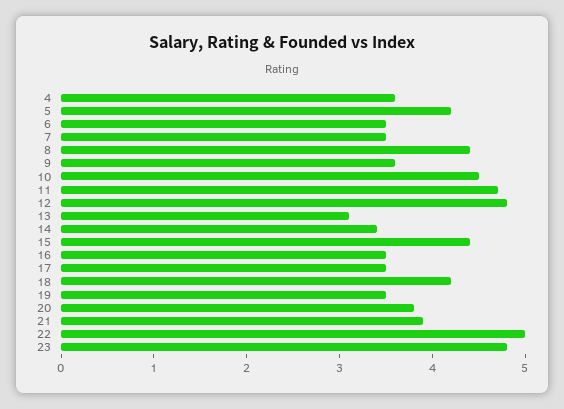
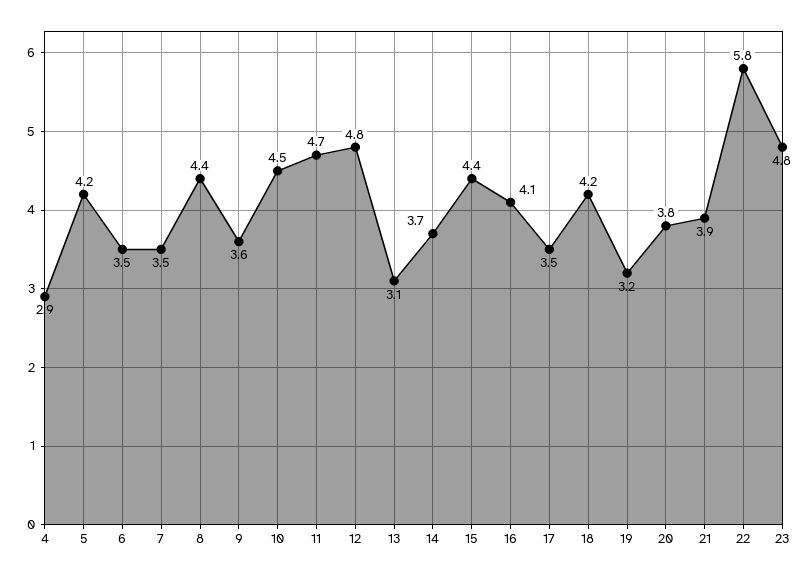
  {
-   "4": 3.6,
+   "4": 2.9,
    "5": 4.2,
    "6": 3.5,
    "7": 3.5,
    "8": 4.4,
    "9": 3.6,
    "10": 4.5,
    "11": 4.7,
    "12": 4.8,
    "13": 3.1,
-   "14": 3.4,
+   "14": 3.7,
    "15": 4.4,
-   "16": 3.5,
+   "16": 4.1,
    "17": 3.5,
    "18": 4.2,
-   "19": 3.5,
+   "19": 3.2,
    "20": 3.8,
    "21": 3.9,
-   "22": 5,
+   "22": 5.8,
    "23": 4.8
  }

